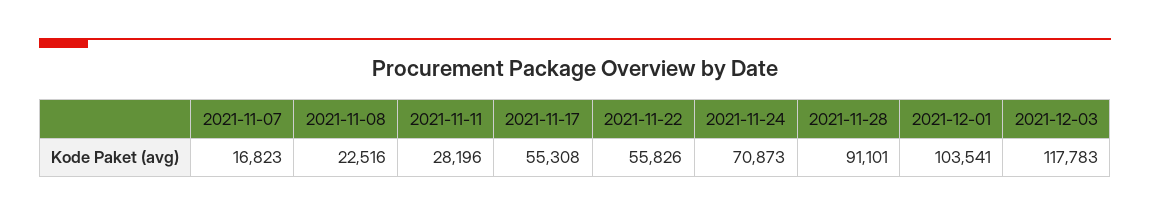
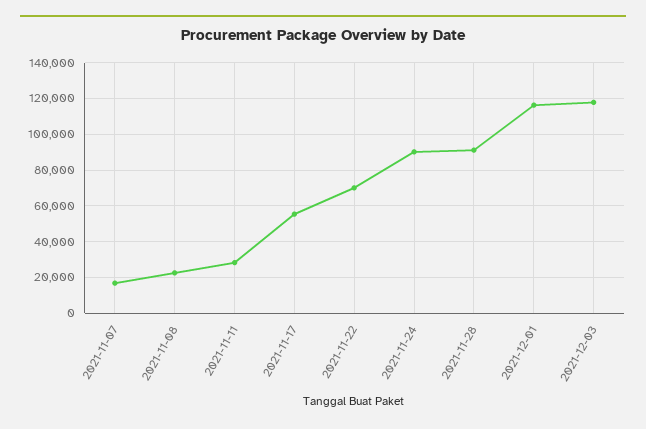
  {
    "2021-11-07": 16823,
    "2021-11-08": 22516,
    "2021-11-11": 28196,
    "2021-11-17": 55308,
-   "2021-11-22": 55826,
+   "2021-11-22": 70000,
-   "2021-11-24": 70873,
+   "2021-11-24": 90000,
    "2021-11-28": 91101,
-   "2021-12-01": 103541,
+   "2021-12-01": 115000,
    "2021-12-03": 117783
  }

